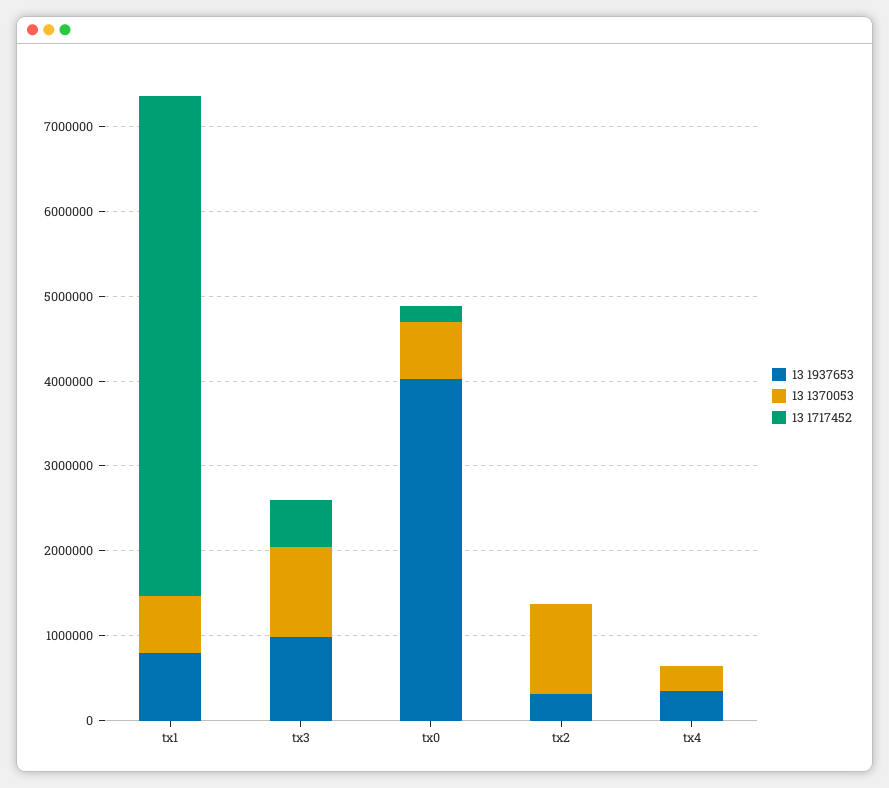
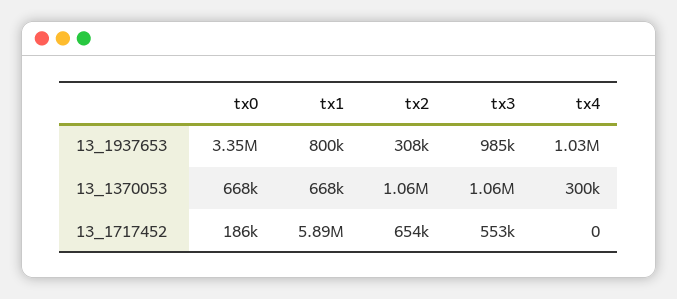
  {
    "13 1937653": {
      "tx1": 800000,
      "tx3": 985000,
-     "tx0": 4000000,
+     "tx0": 3350000,
      "tx2": 308000,
-     "tx4": 400000
+     "tx4": 1030000
    },
    "13 1370053": {
      "tx1": 668000,
      "tx3": 1060000,
      "tx0": 668000,
      "tx2": 1060000,
      "tx4": 300000
    },
    "13 1717452": {
      "tx1": 5890000,
      "tx3": 553000,
      "tx0": 186000,
-     "tx2": 0,
+     "tx2": 654000,
      "tx4": 0
    }
  }

